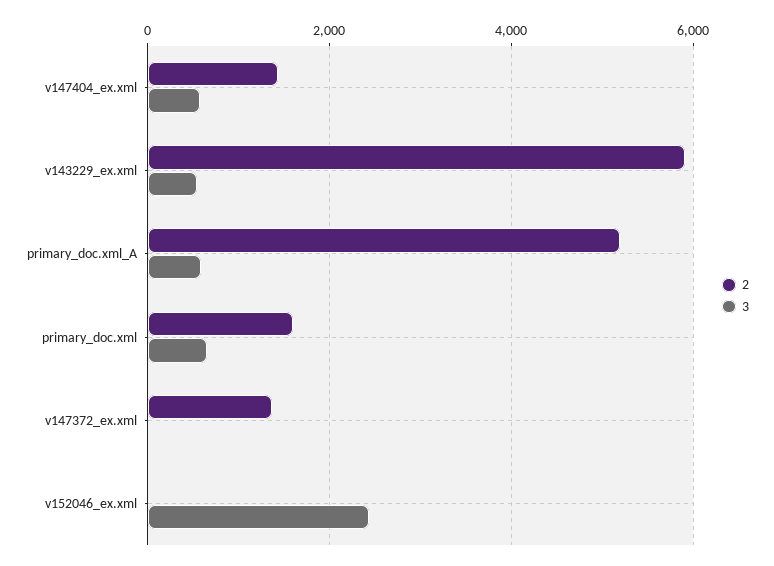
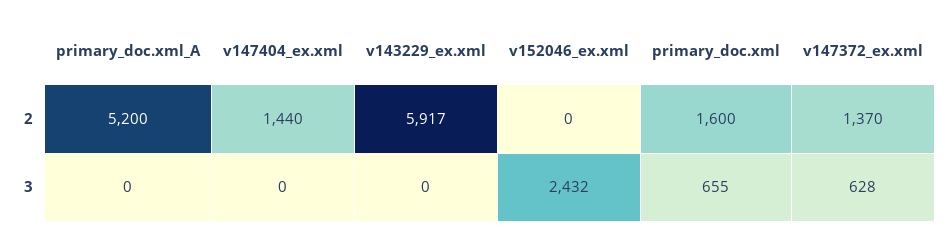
  {
    "2": {
      "v147404_ex.xml": 1440,
      "v143229_ex.xml": 5917,
      "primary_doc.xml_A": 5200,
      "primary_doc.xml": 1600,
      "v147372_ex.xml": 1370,
      "v152046_ex.xml": 0
    },
    "3": {
-     "v147404_ex.xml": 600,
+     "v147404_ex.xml": 0,
-     "v143229_ex.xml": 600,
+     "v143229_ex.xml": 0,
-     "primary_doc.xml_A": 600,
+     "primary_doc.xml_A": 0,
      "primary_doc.xml": 655,
-     "v147372_ex.xml": 0,
+     "v147372_ex.xml": 628,
      "v152046_ex.xml": 2432
    }
  }

